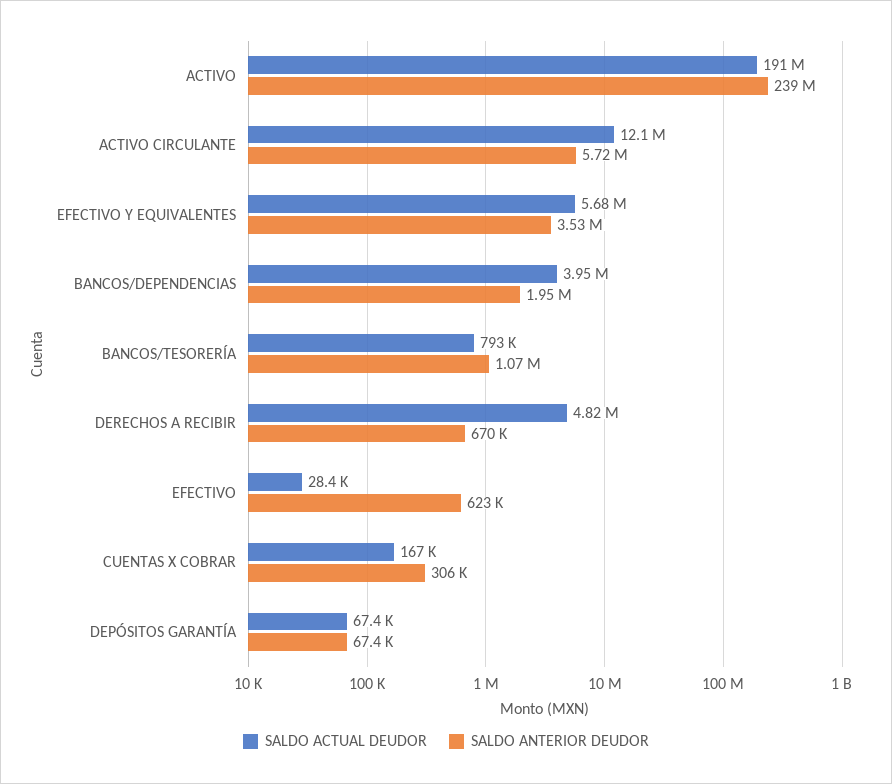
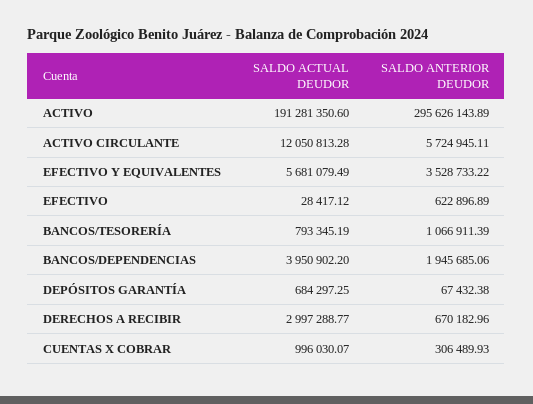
  {
    "SALDO ACTUAL DEUDOR": {
      "ACTIVO": 191281350.6,
      "ACTIVO CIRCULANTE": 12050813.28,
      "EFECTIVO Y EQUIVALENTES": 5681079.49,
      "BANCOS/DEPENDENCIAS": 3950902.2,
      "BANCOS/TESORERÍA": 793345.19,
-     "DERECHOS A RECIBIR": 4820000,
+     "DERECHOS A RECIBIR": 2997288.77,
      "EFECTIVO": 28417.12,
-     "CUENTAS X COBRAR": 167000,
+     "CUENTAS X COBRAR": 996030.07,
-     "DEPÓSITOS GARANTÍA": 67400
+     "DEPÓSITOS GARANTÍA": 684297.25
    },
    "SALDO ANTERIOR DEUDOR": {
-     "ACTIVO": 239000000,
+     "ACTIVO": 295626143.89,
      "ACTIVO CIRCULANTE": 5724945.11,
      "EFECTIVO Y EQUIVALENTES": 3528733.22,
      "BANCOS/DEPENDENCIAS": 1945685.06,
      "BANCOS/TESORERÍA": 1066911.39,
      "DERECHOS A RECIBIR": 670182.96,
      "EFECTIVO": 622896.89,
      "CUENTAS X COBRAR": 306489.93,
      "DEPÓSITOS GARANTÍA": 67432.38
    }
  }

